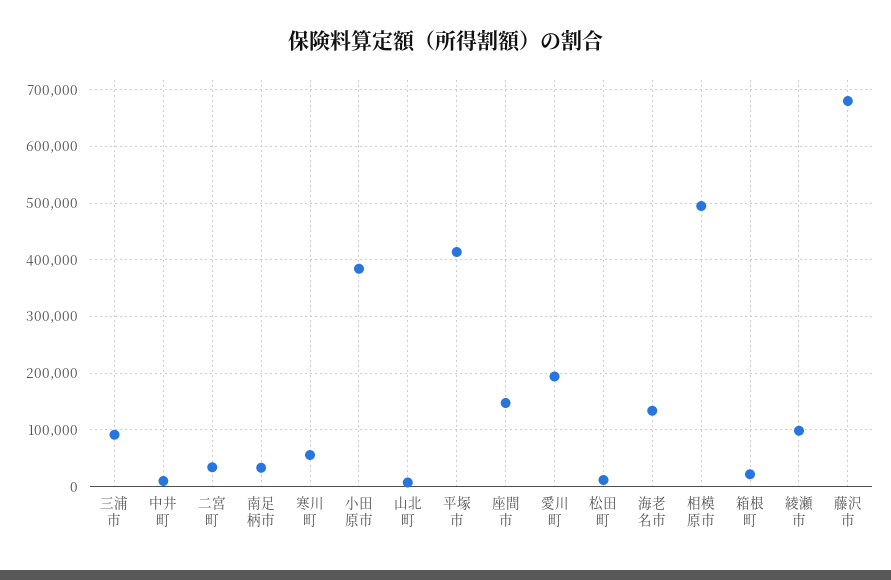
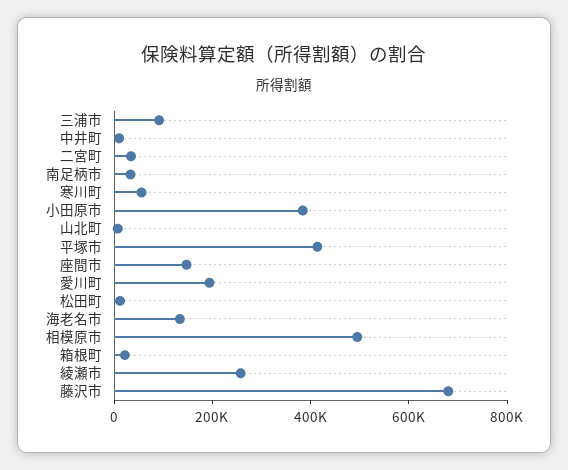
  {
    "三浦市": 100000,
    "中井町": 20000,
    "二宮町": 40000,
    "南足柄市": 40000,
    "寒川町": 60000,
    "小田原市": 380000,
    "山北町": 0,
    "平塚市": 420000,
    "座間市": 140000,
    "愛川町": 200000,
    "松田町": 20000,
    "海老名市": 140000,
    "相模原市": 500000,
    "箱根町": 20000,
-   "綾瀬市": 100000,
+   "綾瀬市": 250000,
    "藤沢市": 680000
  }

